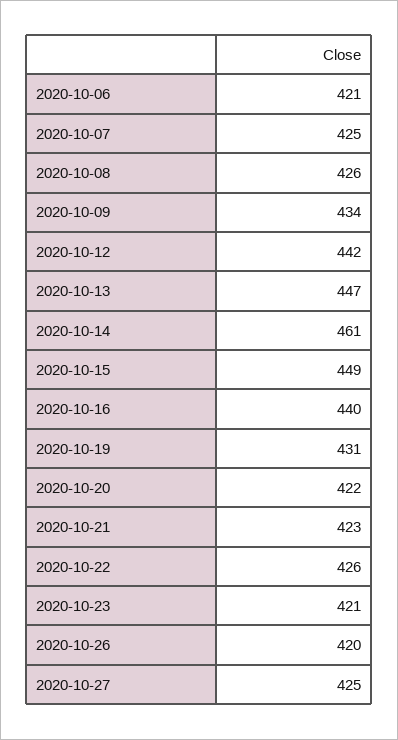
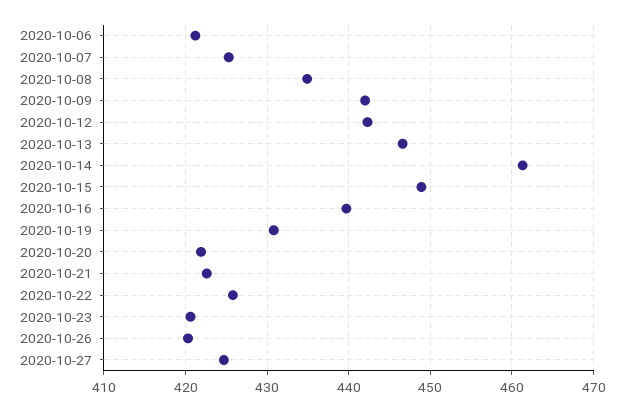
  {
    "2020-10-06": 421,
    "2020-10-07": 425,
-   "2020-10-08": 426,
+   "2020-10-08": 435,
-   "2020-10-09": 434,
+   "2020-10-09": 442,
    "2020-10-12": 442,
    "2020-10-13": 447,
    "2020-10-14": 461,
    "2020-10-15": 449,
    "2020-10-16": 440,
    "2020-10-19": 431,
    "2020-10-20": 422,
    "2020-10-21": 423,
    "2020-10-22": 426,
    "2020-10-23": 421,
    "2020-10-26": 420,
    "2020-10-27": 425
  }

